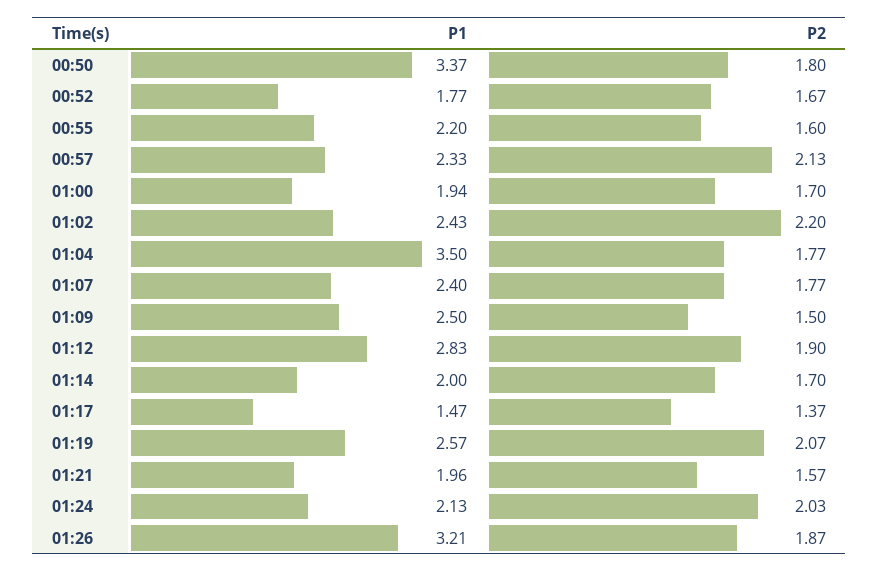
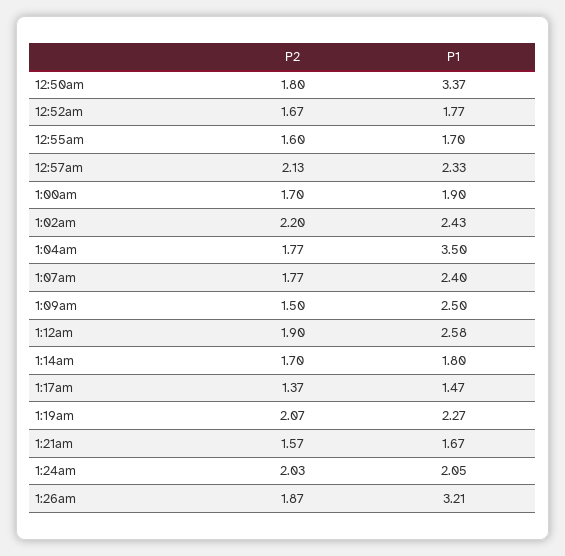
  {
    "P1": {
      "00:50": 3.37,
      "00:52": 1.77,
-     "00:55": 2.2,
+     "00:55": 1.7,
      "00:57": 2.33,
-     "01:00": 1.94,
+     "01:00": 1.9,
      "01:02": 2.43,
      "01:04": 3.5,
      "01:07": 2.4,
      "01:09": 2.5,
-     "01:12": 2.83,
+     "01:12": 2.58,
-     "01:14": 2,
+     "01:14": 1.8,
      "01:17": 1.47,
-     "01:19": 2.57,
+     "01:19": 2.27,
-     "01:21": 1.96,
+     "01:21": 1.67,
-     "01:24": 2.13,
+     "01:24": 2.05,
      "01:26": 3.21
    },
    "P2": {
      "00:50": 1.8,
      "00:52": 1.67,
      "00:55": 1.6,
      "00:57": 2.13,
      "01:00": 1.7,
      "01:02": 2.2,
      "01:04": 1.77,
      "01:07": 1.77,
      "01:09": 1.5,
      "01:12": 1.9,
      "01:14": 1.7,
      "01:17": 1.37,
      "01:19": 2.07,
      "01:21": 1.57,
      "01:24": 2.03,
      "01:26": 1.87
    }
  }

